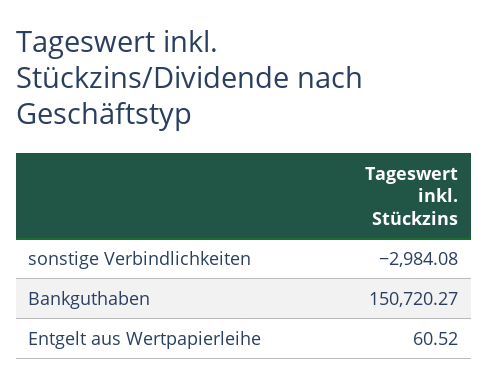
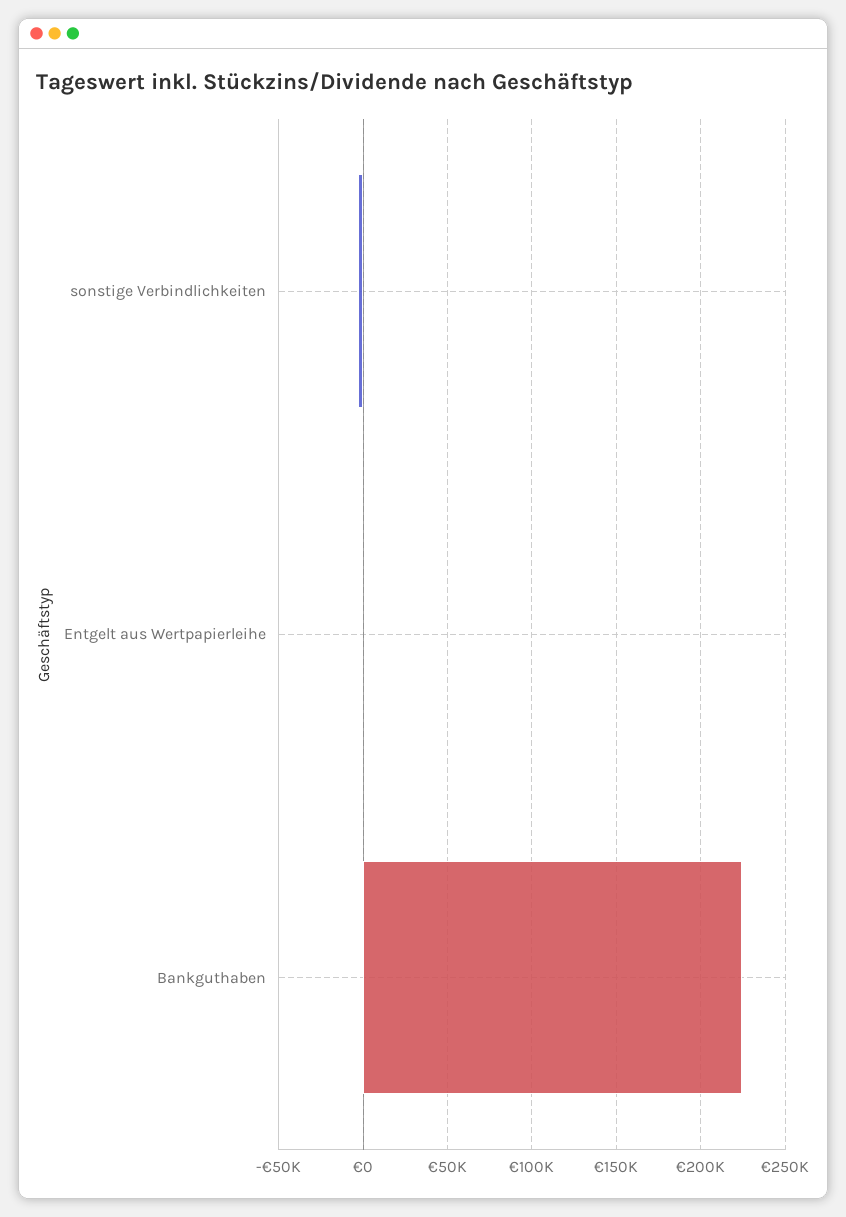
  {
    "sonstige Verbindlichkeiten": -2984.08,
-   "Bankguthaben": 150720.27,
+   "Bankguthaben": 225000,
    "Entgelt aus Wertpapierleihe": 60.52
  }

